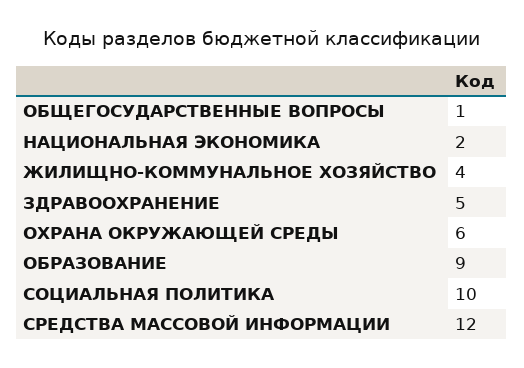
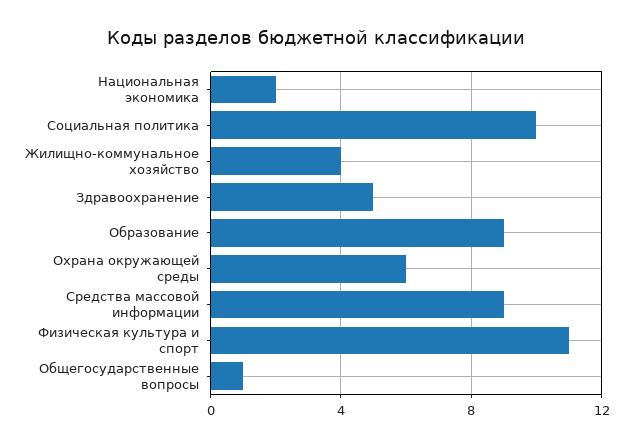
  {
    "ОБЩЕГОСУДАРСТВЕННЫЕ ВОПРОСЫ": 1,
    "НАЦИОНАЛЬНАЯ ЭКОНОМИКА": 2,
    "ЖИЛИЩНО-КОММУНАЛЬНОЕ ХОЗЯЙСТВО": 4,
    "ЗДРАВООХРАНЕНИЕ": 5,
    "ОХРАНА ОКРУЖАЮЩЕЙ СРЕДЫ": 6,
    "ОБРАЗОВАНИЕ": 9,
    "СОЦИАЛЬНАЯ ПОЛИТИКА": 10,
-   "СРЕДСТВА МАССОВОЙ ИНФОРМАЦИИ": 12
+   "СРЕДСТВА МАССОВОЙ ИНФОРМАЦИИ": 9,
+   "Физическая культура и спорт": 11
  }

